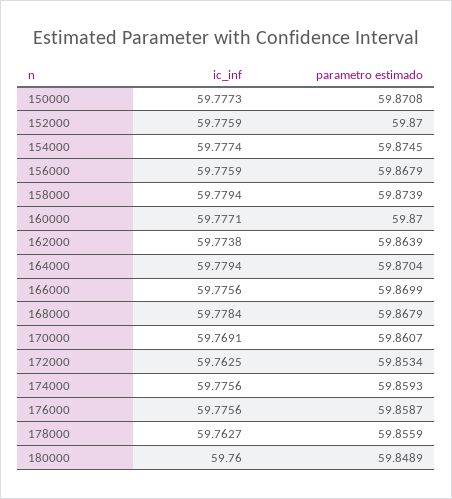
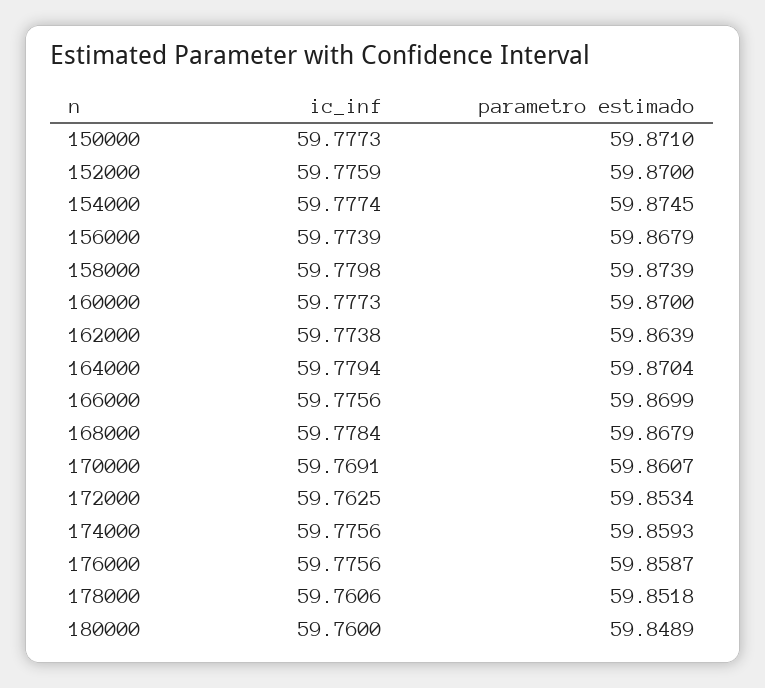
  {
    "ic_inf": {
      "150000": 59.7773,
      "152000": 59.7759,
      "154000": 59.7774,
-     "156000": 59.7759,
+     "156000": 59.7739,
-     "158000": 59.7794,
+     "158000": 59.7798,
-     "160000": 59.7771,
+     "160000": 59.7773,
      "162000": 59.7738,
      "164000": 59.7794,
      "166000": 59.7756,
      "168000": 59.7784,
      "170000": 59.7691,
      "172000": 59.7625,
      "174000": 59.7756,
      "176000": 59.7756,
-     "178000": 59.7627,
+     "178000": 59.7606,
      "180000": 59.76
    },
    "parametro estimado": {
-     "150000": 59.8708,
+     "150000": 59.871,
      "152000": 59.87,
      "154000": 59.8745,
      "156000": 59.8679,
      "158000": 59.8739,
      "160000": 59.87,
      "162000": 59.8639,
      "164000": 59.8704,
      "166000": 59.8699,
      "168000": 59.8679,
      "170000": 59.8607,
      "172000": 59.8534,
      "174000": 59.8593,
      "176000": 59.8587,
-     "178000": 59.8559,
+     "178000": 59.8518,
      "180000": 59.8489
    }
  }

